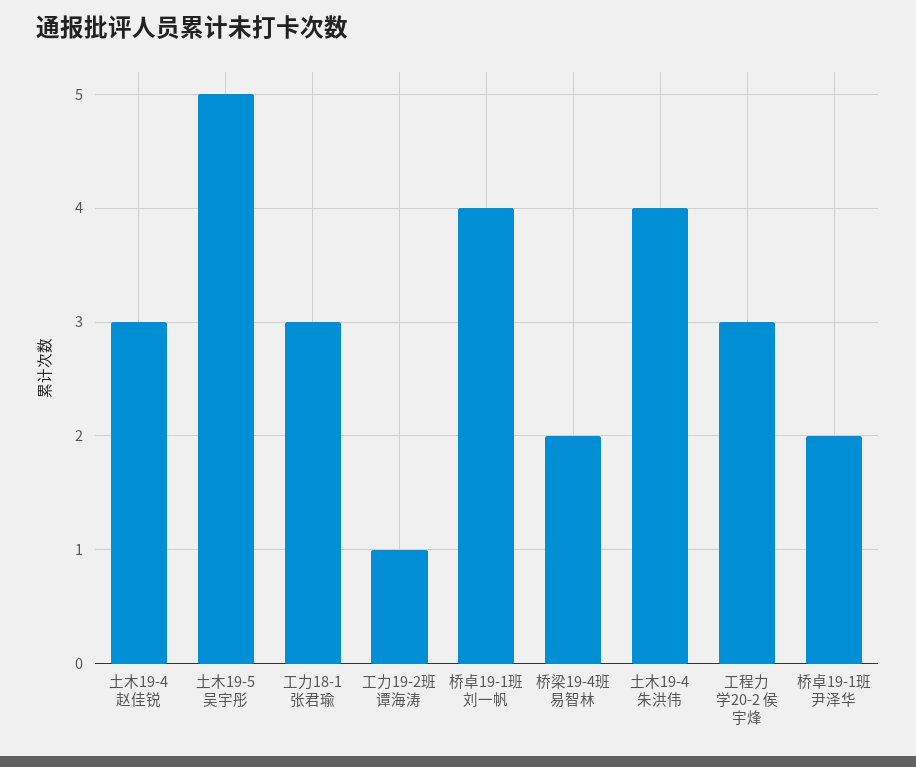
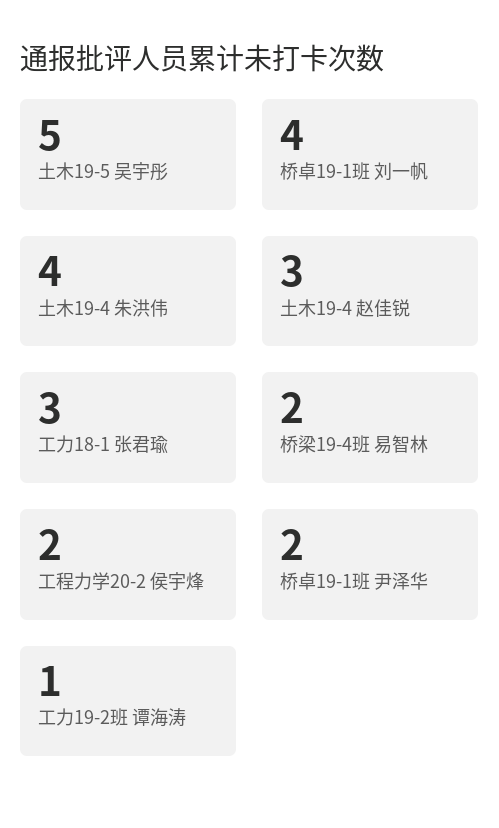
  {
    "土木19-4 赵佳锐": 3,
    "土木19-5 吴宇彤": 5,
    "工力18-1 张君瑜": 3,
    "工力19-2班 谭海涛": 1,
    "桥卓19-1班 刘一帆": 4,
    "桥梁19-4班 易智林": 2,
    "土木19-4 朱洪伟": 4,
-   "工程力学20-2 侯宇烽": 3,
+   "工程力学20-2 侯宇烽": 2,
    "桥卓19-1班 尹泽华": 2
  }

